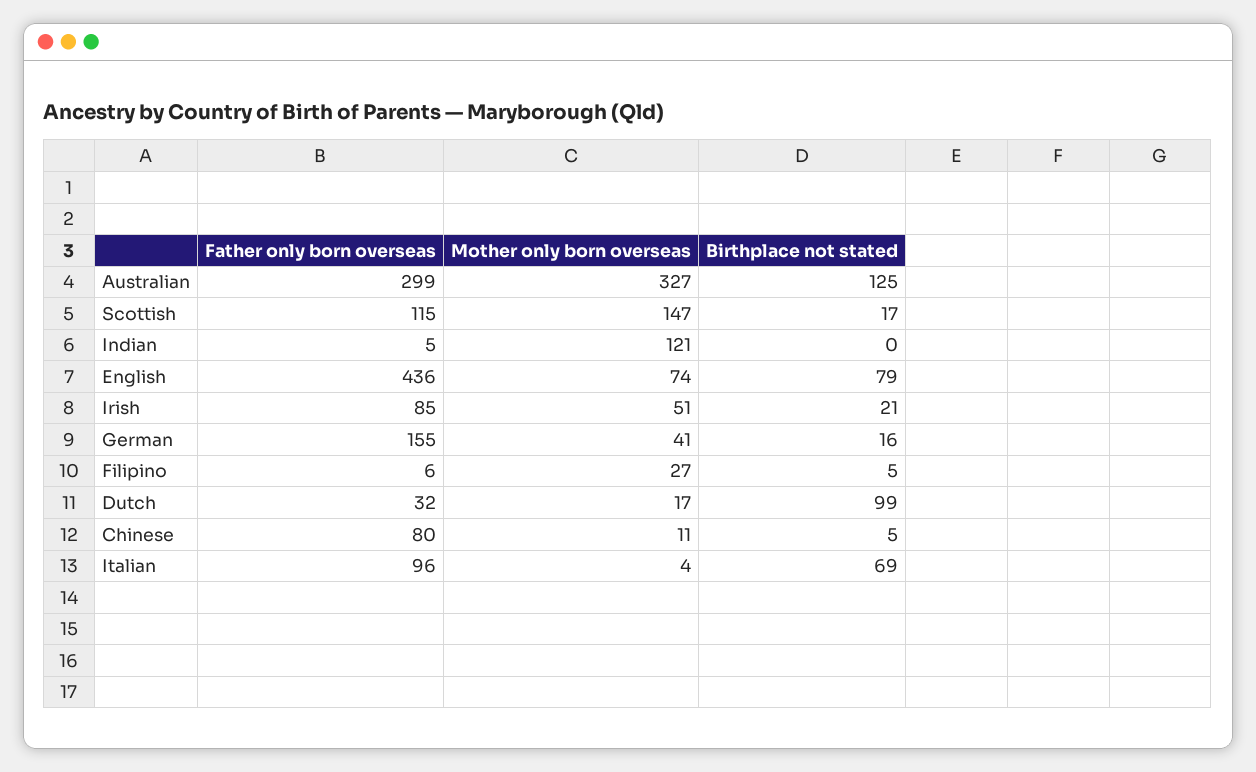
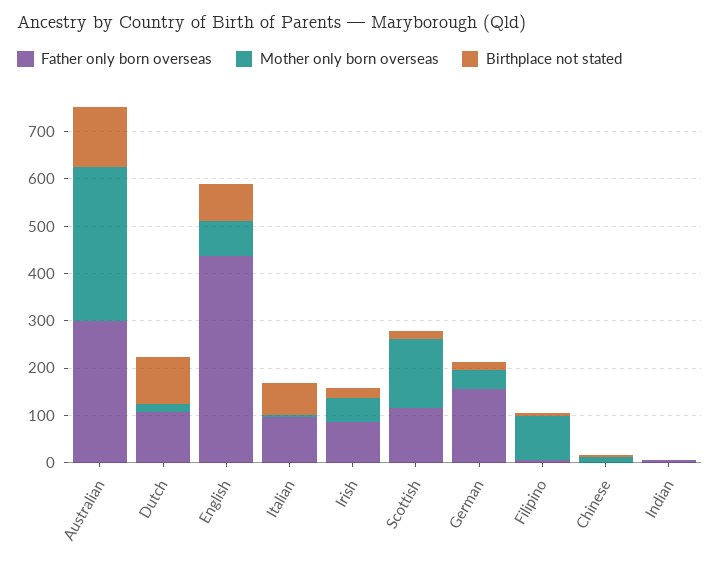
  {
    "Father only born overseas": {
      "Australian": 299,
      "Scottish": 115,
      "Indian": 5,
      "English": 436,
      "Irish": 85,
      "German": 155,
      "Filipino": 6,
-     "Dutch": 32,
+     "Dutch": 100,
-     "Chinese": 80,
+     "Chinese": 0,
      "Italian": 96
    },
    "Mother only born overseas": {
      "Australian": 327,
      "Scottish": 147,
-     "Indian": 121,
+     "Indian": 0,
      "English": 74,
      "Irish": 51,
      "German": 41,
-     "Filipino": 27,
+     "Filipino": 100,
      "Dutch": 17,
      "Chinese": 11,
      "Italian": 4
    },
    "Birthplace not stated": {
      "Australian": 125,
      "Scottish": 17,
      "Indian": 0,
      "English": 79,
      "Irish": 21,
      "German": 16,
      "Filipino": 5,
      "Dutch": 99,
      "Chinese": 5,
      "Italian": 69
    }
  }

